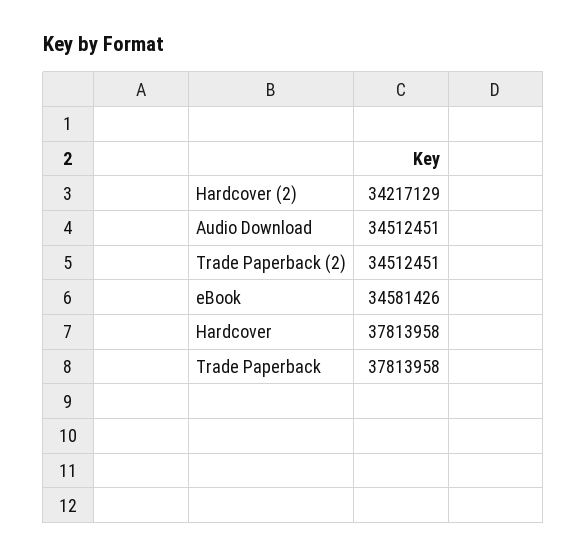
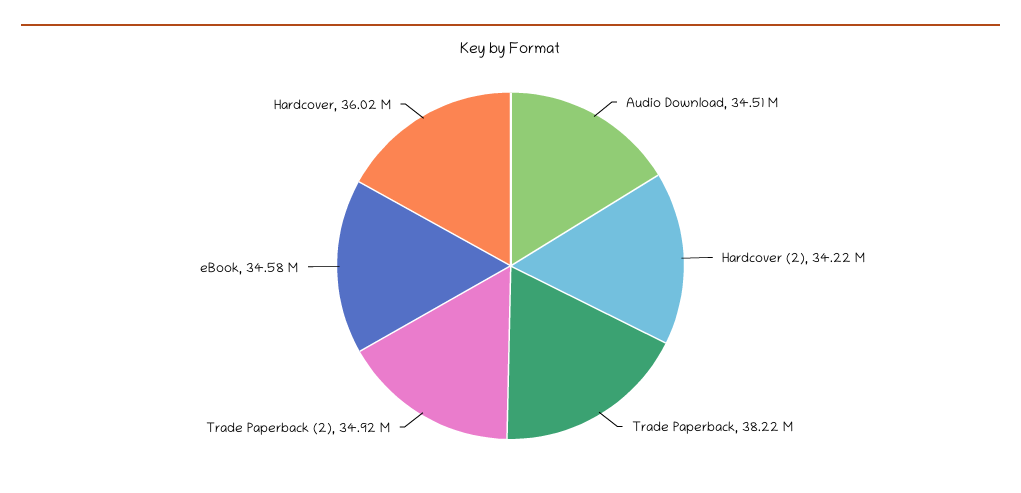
  {
    "Hardcover (2)": 34217129,
    "Audio Download": 34512451,
-   "Trade Paperback (2)": 34512451,
+   "Trade Paperback (2)": 34920000,
    "eBook": 34581426,
-   "Hardcover": 37813958,
+   "Hardcover": 36020000,
-   "Trade Paperback": 37813958
+   "Trade Paperback": 38220000
  }

